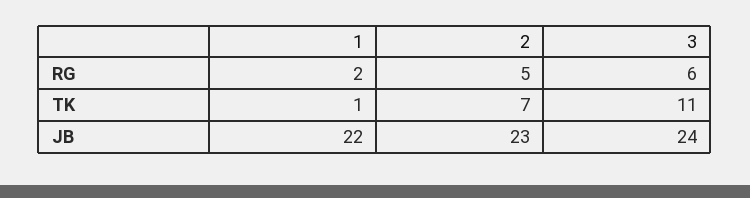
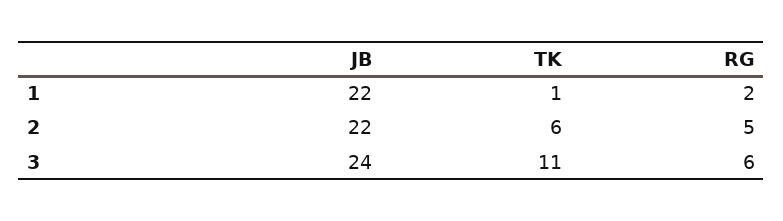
  {
    "1": {
      "RG": 2,
      "TK": 1,
      "JB": 22
    },
    "2": {
      "RG": 5,
-     "TK": 7,
+     "TK": 6,
-     "JB": 23
+     "JB": 22
    },
    "3": {
      "RG": 6,
      "TK": 11,
      "JB": 24
    }
  }

